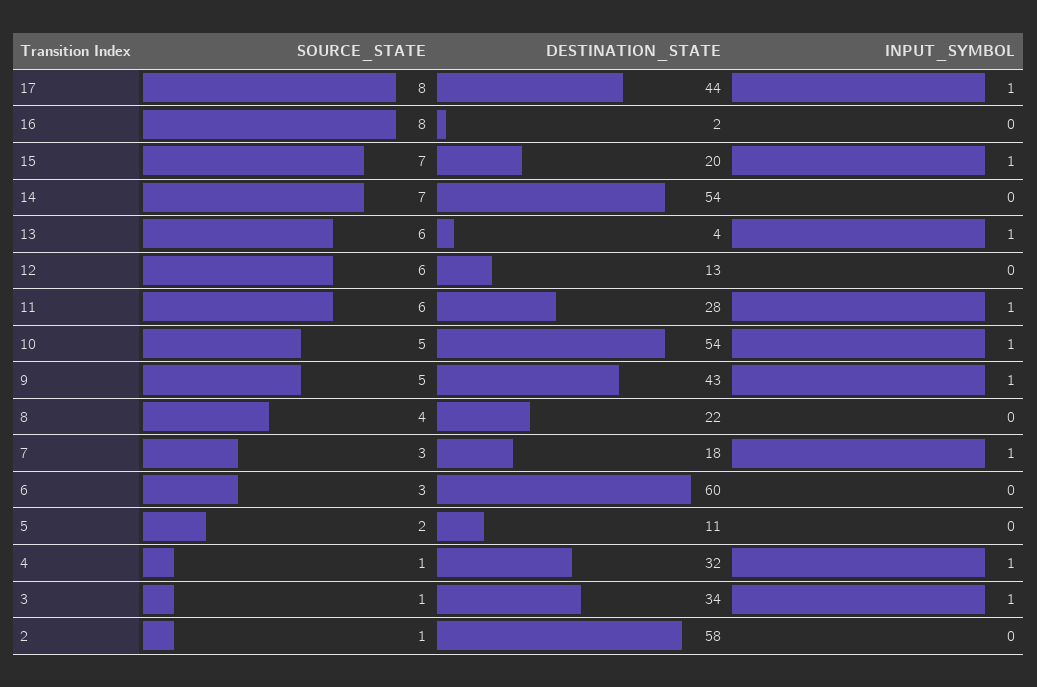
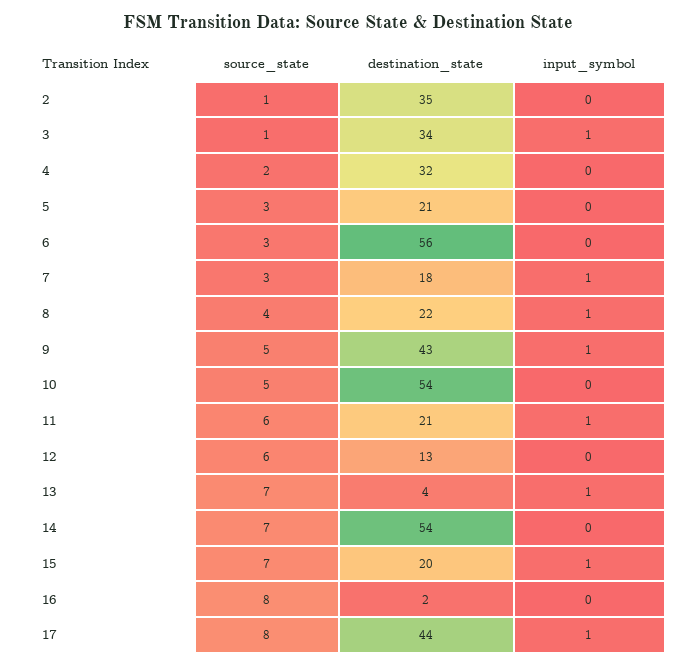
  {
    "SOURCE_STATE": {
      "17": 8,
      "16": 8,
      "15": 7,
      "14": 7,
-     "13": 6,
+     "13": 7,
      "12": 6,
      "11": 6,
      "10": 5,
      "9": 5,
      "8": 4,
      "7": 3,
      "6": 3,
-     "5": 2,
+     "5": 3,
-     "4": 1,
+     "4": 2,
      "3": 1,
      "2": 1
    },
    "DESTINATION_STATE": {
      "17": 44,
      "16": 2,
      "15": 20,
      "14": 54,
      "13": 4,
      "12": 13,
-     "11": 28,
+     "11": 21,
      "10": 54,
      "9": 43,
      "8": 22,
      "7": 18,
-     "6": 60,
+     "6": 56,
-     "5": 11,
+     "5": 21,
      "4": 32,
      "3": 34,
-     "2": 58
+     "2": 35
    },
    "INPUT_SYMBOL": {
      "17": 1,
      "16": 0,
      "15": 1,
      "14": 0,
      "13": 1,
      "12": 0,
      "11": 1,
-     "10": 1,
+     "10": 0,
      "9": 1,
-     "8": 0,
+     "8": 1,
      "7": 1,
      "6": 0,
      "5": 0,
-     "4": 1,
+     "4": 0,
      "3": 1,
      "2": 0
    }
  }

